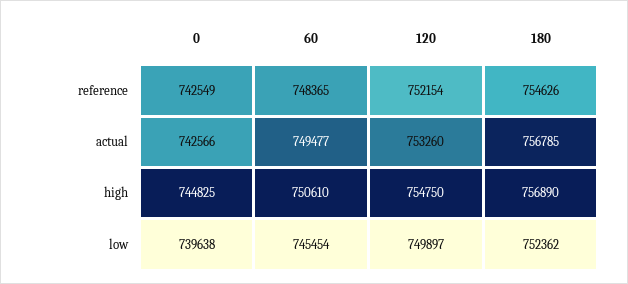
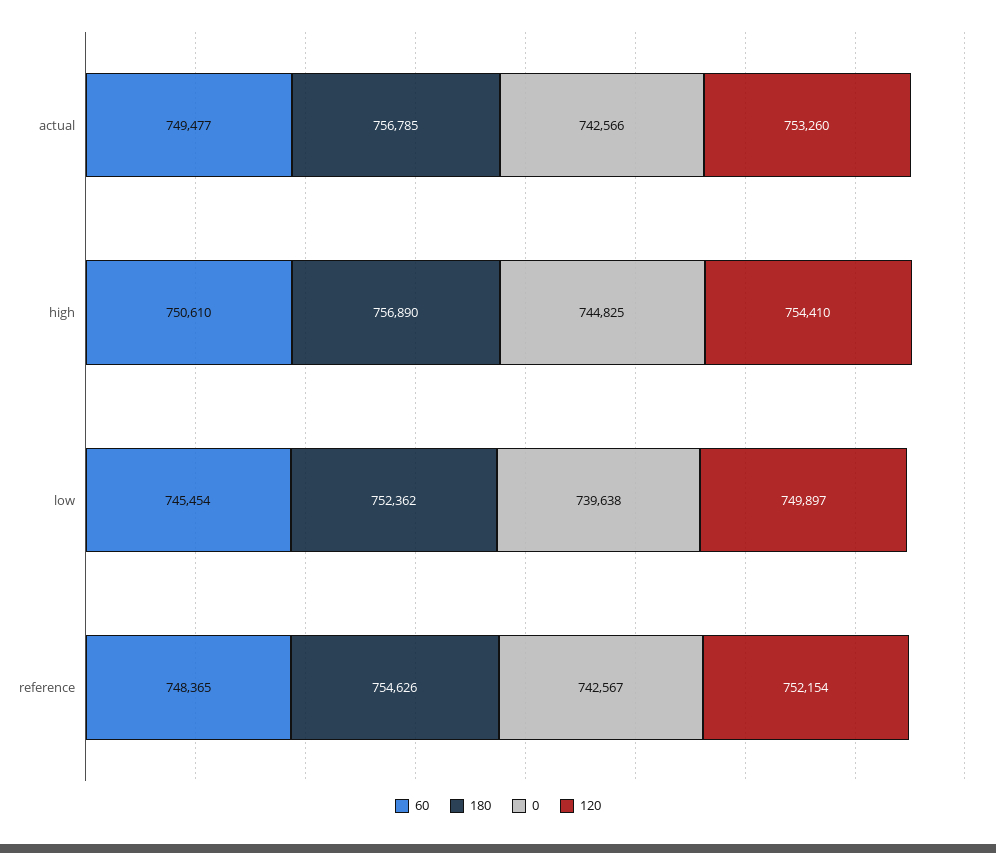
  {
    "0": {
-     "reference": 742549,
+     "reference": 742567,
      "actual": 742566,
      "high": 744825,
      "low": 739638
    },
    "60": {
      "reference": 748365,
      "actual": 749477,
      "high": 750610,
      "low": 745454
    },
    "120": {
      "reference": 752154,
      "actual": 753260,
-     "high": 754750,
+     "high": 754410,
      "low": 749897
    },
    "180": {
      "reference": 754626,
      "actual": 756785,
      "high": 756890,
      "low": 752362
    }
  }

